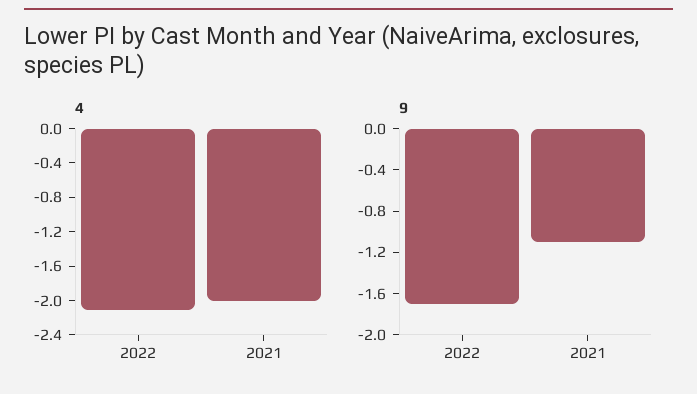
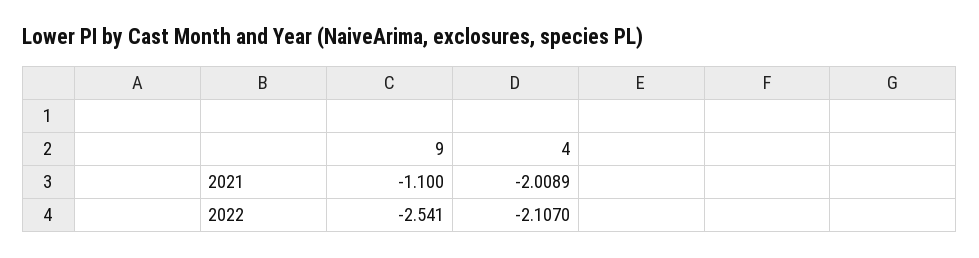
  {
    "4": {
      "2022": -2.107,
      "2021": -2.0089
    },
    "9": {
-     "2022": -1.7,
+     "2022": -2.541,
      "2021": -1.1
    }
  }

